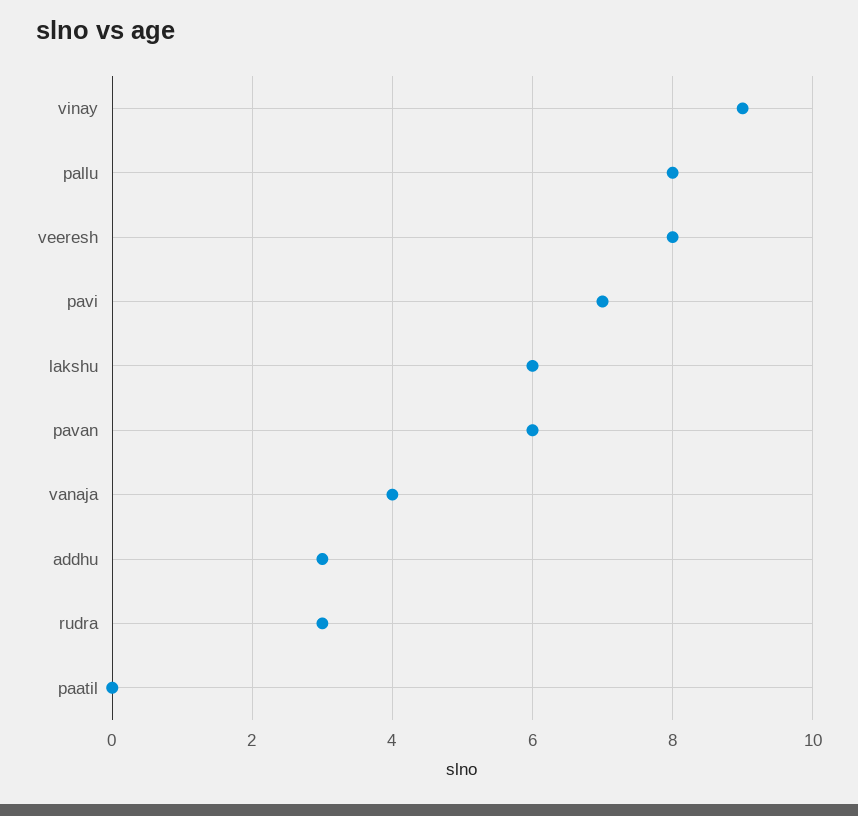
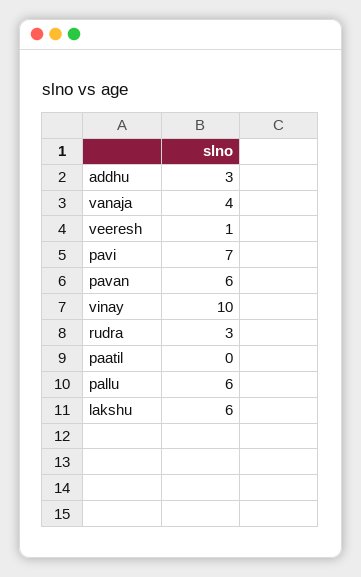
  {
-   "vinay": 9,
+   "vinay": 10,
-   "pallu": 8,
+   "pallu": 6,
-   "veeresh": 8,
+   "veeresh": 1,
    "pavi": 7,
    "lakshu": 6,
    "pavan": 6,
    "vanaja": 4,
    "addhu": 3,
    "rudra": 3,
    "paatil": 0
  }

